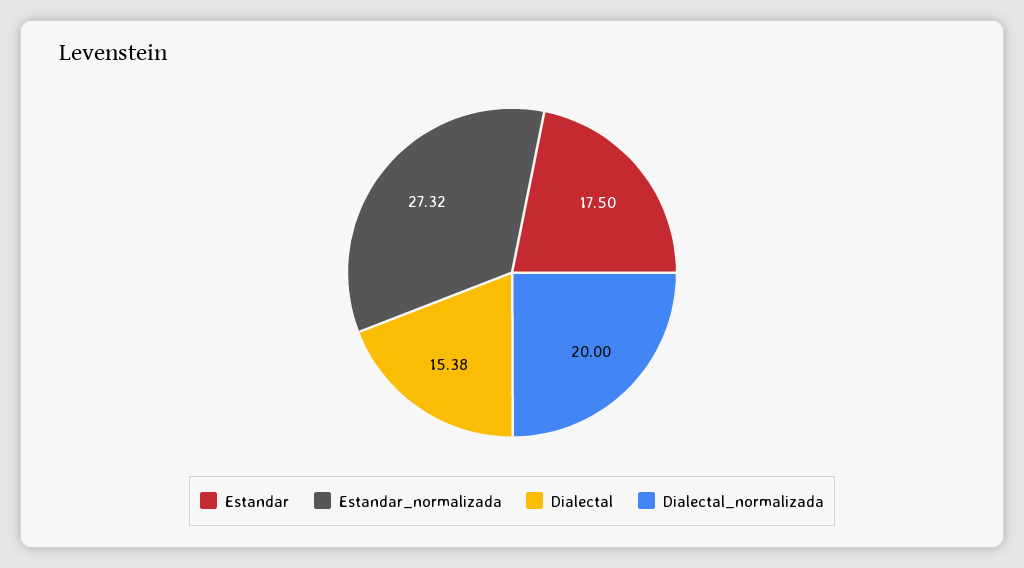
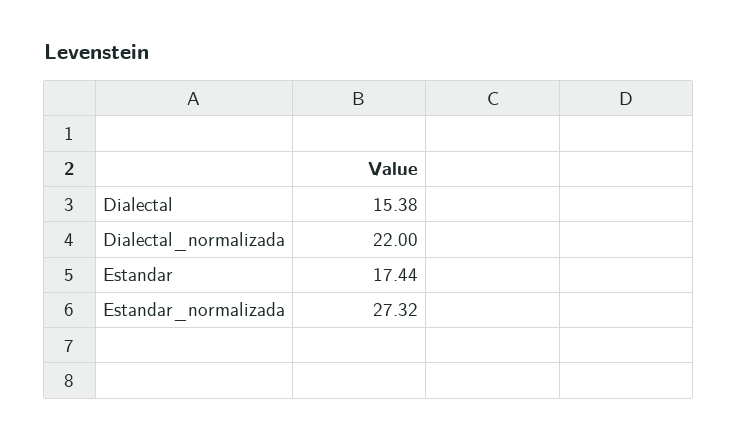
  {
-   "Estandar": 17.5,
+   "Estandar": 17.44,
    "Estandar_normalizada": 27.32,
    "Dialectal": 15.38,
-   "Dialectal_normalizada": 20
+   "Dialectal_normalizada": 22
  }

